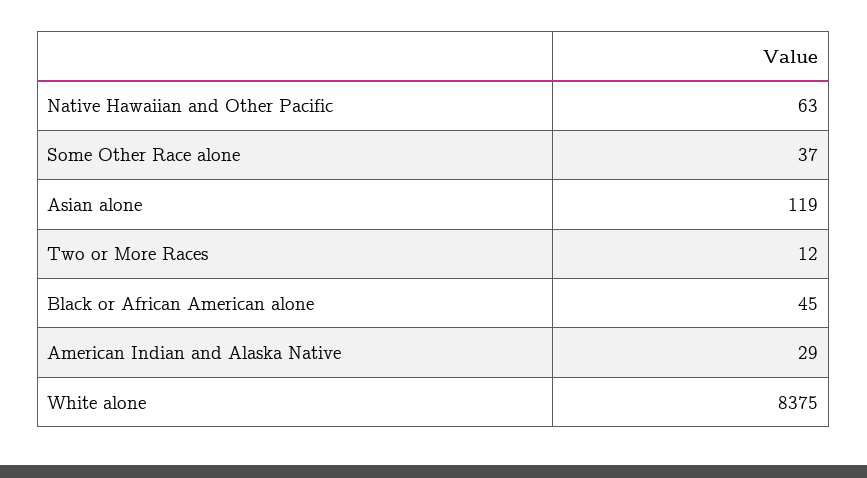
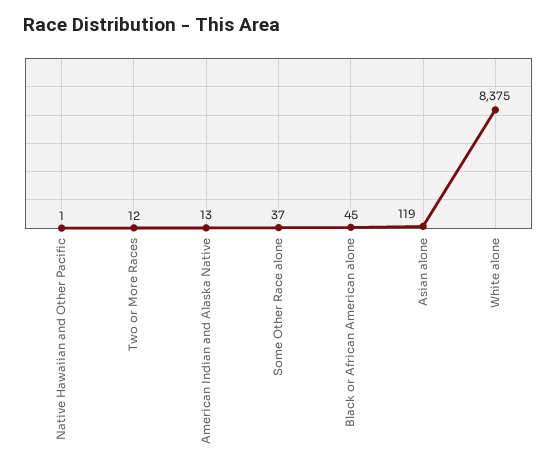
  {
-   "Native Hawaiian and Other Pacific": 63,
+   "Native Hawaiian and Other Pacific": 1,
    "Some Other Race alone": 37,
    "Asian alone": 119,
    "Two or More Races": 12,
    "Black or African American alone": 45,
-   "American Indian and Alaska Native": 29,
+   "American Indian and Alaska Native": 13,
    "White alone": 8375
  }

